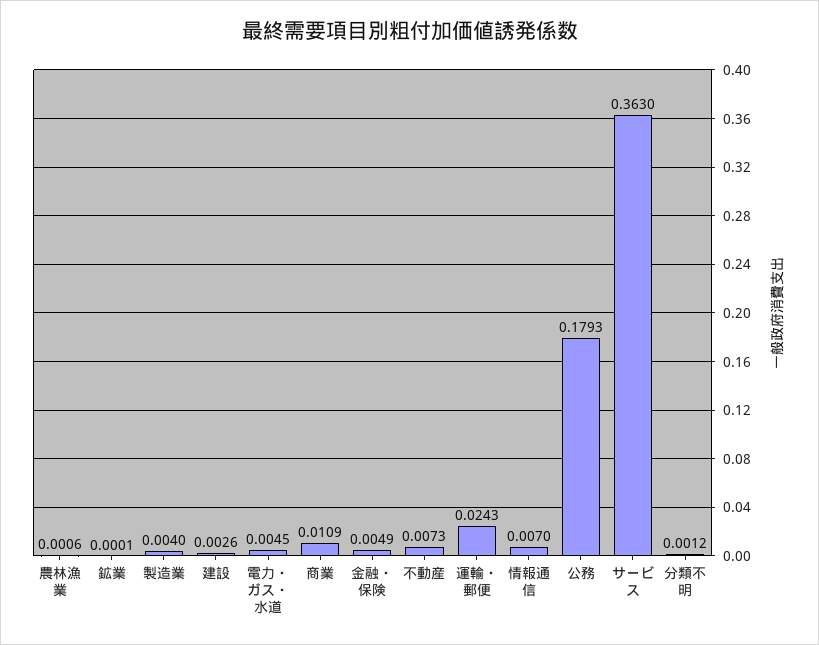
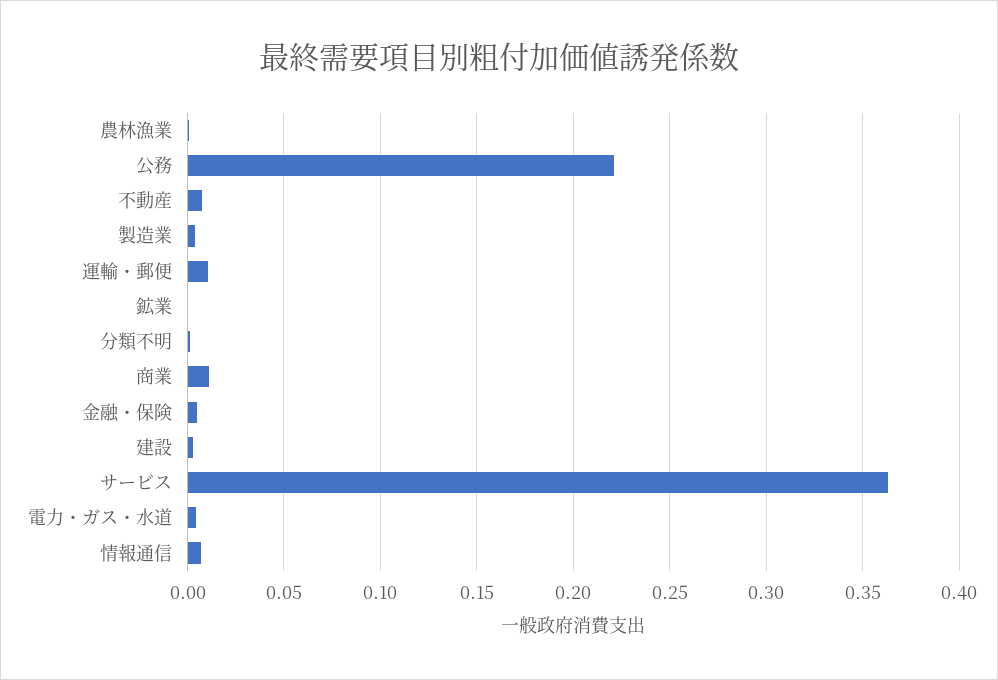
  {
    "農林漁業": 0.0006,
    "鉱業": 0.0001,
    "製造業": 0.004,
    "建設": 0.0026,
    "電力・ガス・水道": 0.0045,
    "商業": 0.0109,
    "金融・保険": 0.0049,
    "不動産": 0.0073,
-   "運輸・郵便": 0.0243,
+   "運輸・郵便": 0.01,
    "情報通信": 0.007,
-   "公務": 0.1793,
+   "公務": 0.22,
    "サービス": 0.363,
    "分類不明": 0.0012
  }

